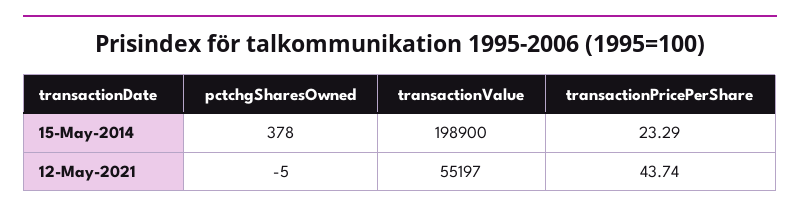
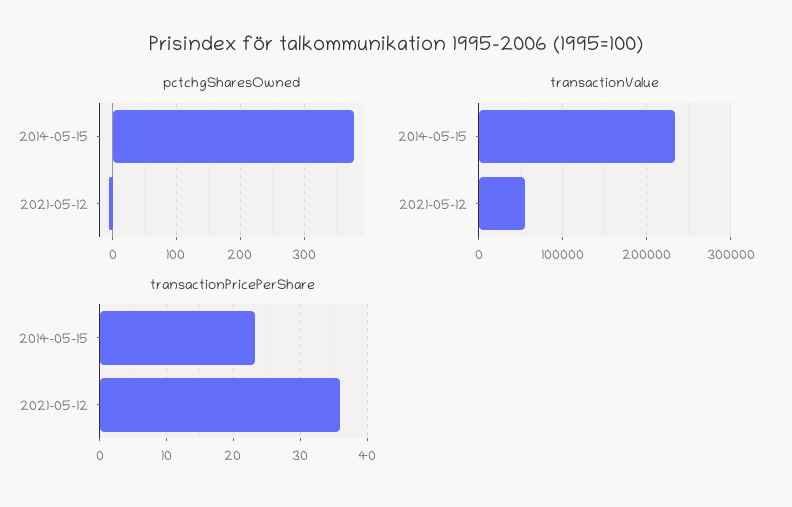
  {
    "pctchgSharesOwned": {
      "15-May-2014": 378,
      "12-May-2021": -5
    },
    "transactionValue": {
-     "15-May-2014": 198900,
+     "15-May-2014": 230000,
      "12-May-2021": 55197
    },
    "transactionPricePerShare": {
      "15-May-2014": 23.29,
-     "12-May-2021": 43.74
+     "12-May-2021": 36
    }
  }

